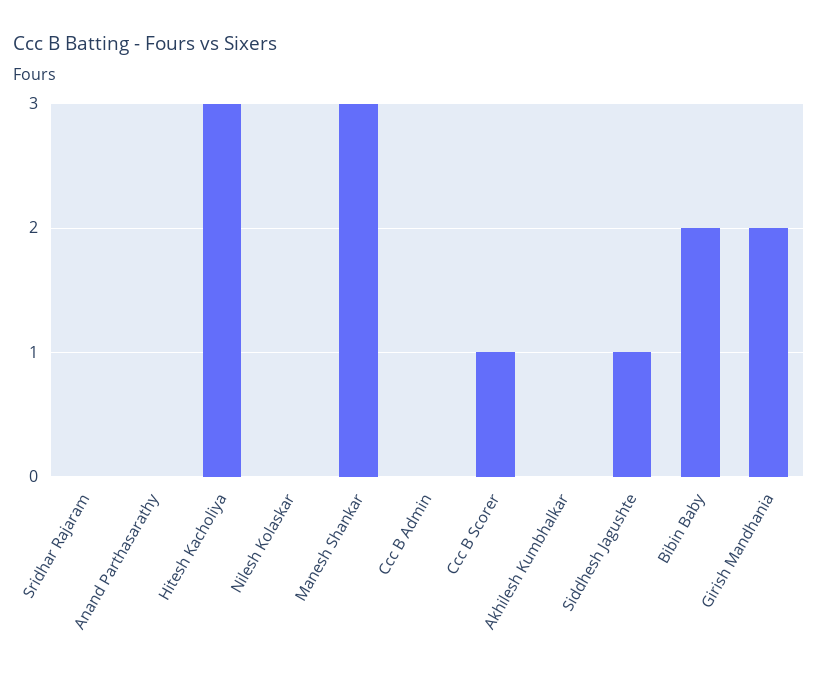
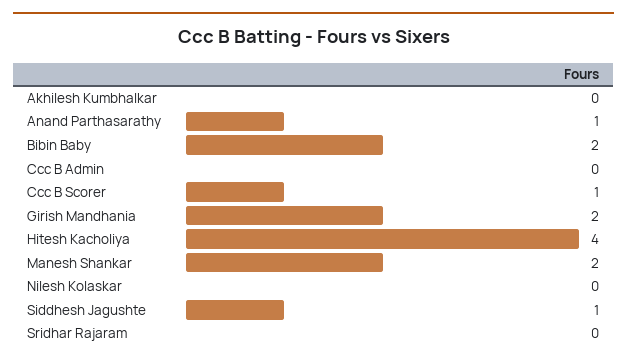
  {
    "Sridhar Rajaram": 0,
-   "Anand Parthasarathy": 0,
+   "Anand Parthasarathy": 1,
-   "Hitesh Kacholiya": 3,
+   "Hitesh Kacholiya": 4,
    "Nilesh Kolaskar": 0,
-   "Manesh Shankar": 3,
+   "Manesh Shankar": 2,
    "Ccc B Admin": 0,
    "Ccc B Scorer": 1,
    "Akhilesh Kumbhalkar": 0,
    "Siddhesh Jagushte": 1,
    "Bibin Baby": 2,
    "Girish Mandhania": 2
  }

